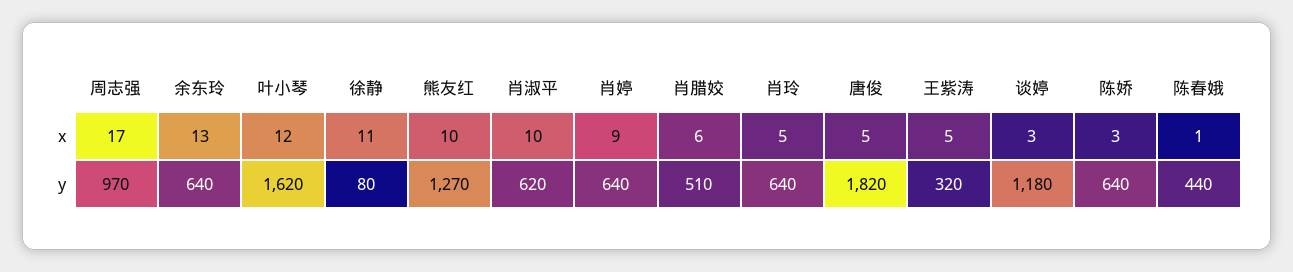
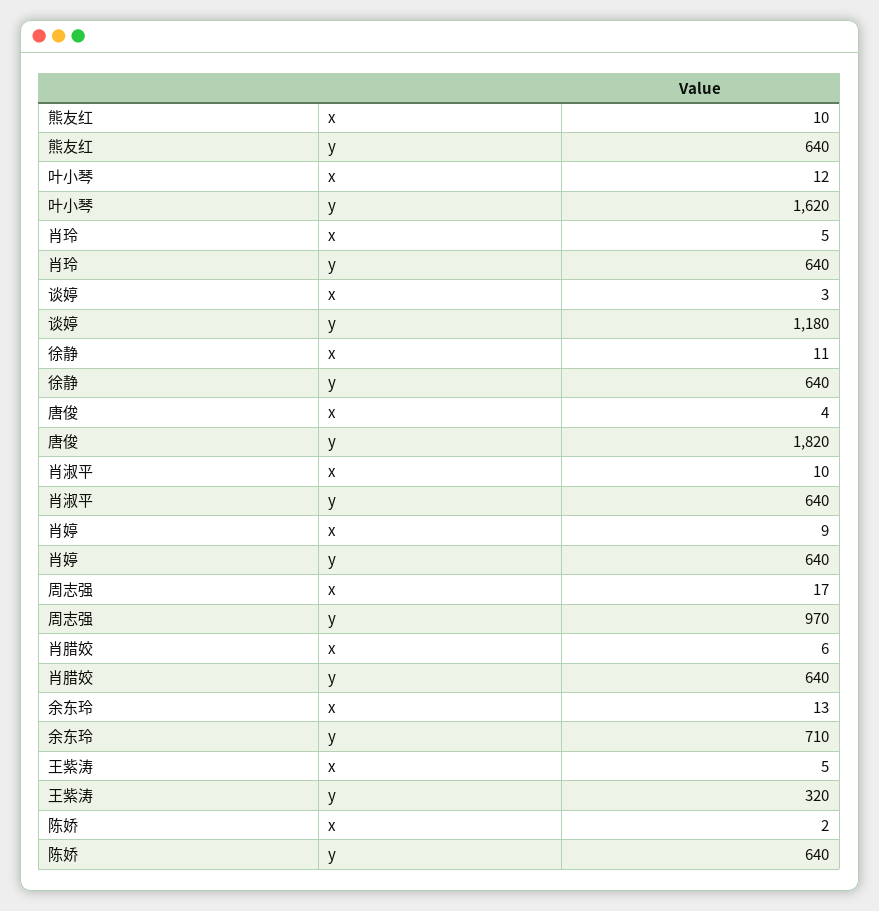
  {
    "周志强": {
      "x": 17,
      "y": 970
    },
    "余东玲": {
      "x": 13,
-     "y": 640
+     "y": 710
    },
    "叶小琴": {
      "x": 12,
      "y": 1620
    },
    "徐静": {
      "x": 11,
-     "y": 80
+     "y": 640
    },
    "熊友红": {
      "x": 10,
-     "y": 1270
+     "y": 640
    },
    "肖淑平": {
      "x": 10,
-     "y": 620
+     "y": 640
    },
    "肖婷": {
      "x": 9,
      "y": 640
    },
    "肖腊姣": {
      "x": 6,
-     "y": 510
+     "y": 640
    },
    "肖玲": {
      "x": 5,
      "y": 640
    },
    "唐俊": {
-     "x": 5,
+     "x": 4,
      "y": 1820
    },
    "王紫涛": {
      "x": 5,
      "y": 320
    },
    "谈婷": {
      "x": 3,
      "y": 1180
    },
    "陈娇": {
-     "x": 3,
+     "x": 2,
      "y": 640
-   },
+   }
-   "陈春娥": {
-     "x": 1,
-     "y": 440
-   }
  }

